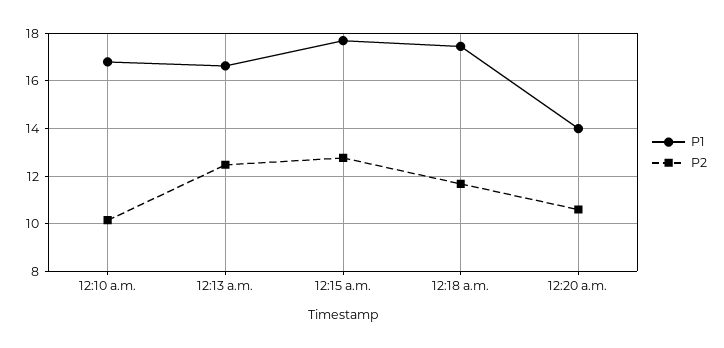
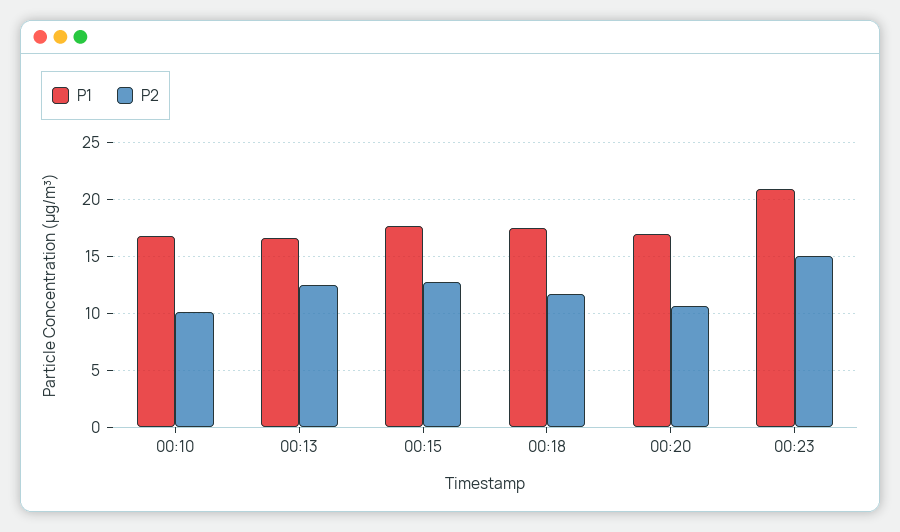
  {
    "P1": {
      "12:10 a.m.": 17,
      "12:13 a.m.": 16.5,
      "12:15 a.m.": 17.5,
      "12:18 a.m.": 17.5,
-     "12:20 a.m.": 14
+     "12:20 a.m.": 17,
+     "00:23": 21
    },
    "P2": {
      "12:10 a.m.": 10,
      "12:13 a.m.": 12.5,
      "12:15 a.m.": 13,
      "12:18 a.m.": 11.5,
-     "12:20 a.m.": 10.5
+     "12:20 a.m.": 10.5,
+     "00:23": 15
    }
  }

